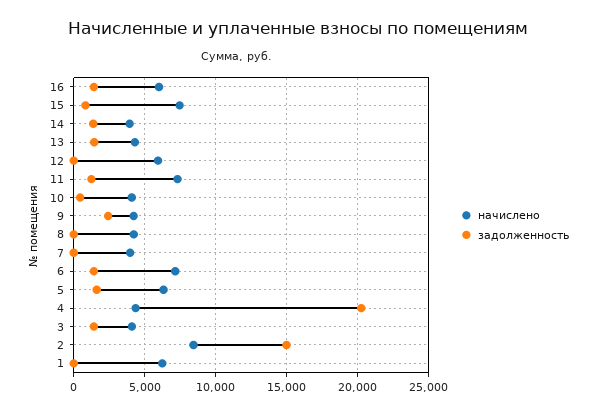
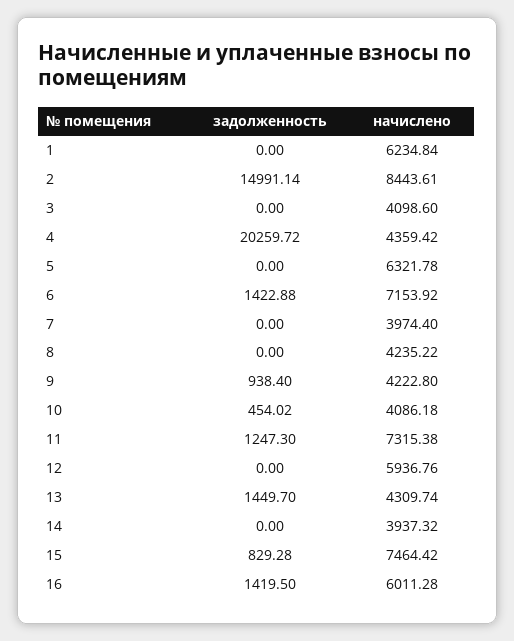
  {
    "начислено": {
      "16": 6011.28,
      "15": 7464.42,
      "14": 3937.32,
      "13": 4309.74,
      "12": 5936.76,
      "11": 7315.38,
      "10": 4086.18,
      "9": 4222.8,
      "8": 4235.22,
      "7": 3974.4,
      "6": 7153.92,
      "5": 6321.78,
      "4": 4359.42,
      "3": 4098.6,
      "2": 8443.61,
      "1": 6234.84
    },
    "задолженность": {
      "16": 1419.5,
      "15": 829.28,
-     "14": 1500,
+     "14": 0,
      "13": 1449.7,
      "12": 0,
      "11": 1247.3,
      "10": 454.02,
-     "9": 2500,
+     "9": 938.4,
      "8": 0,
      "7": 0,
      "6": 1422.88,
-     "5": 1500,
+     "5": 0,
      "4": 20259.72,
-     "3": 1500,
+     "3": 0,
      "2": 14991.14,
      "1": 0
    }
  }

